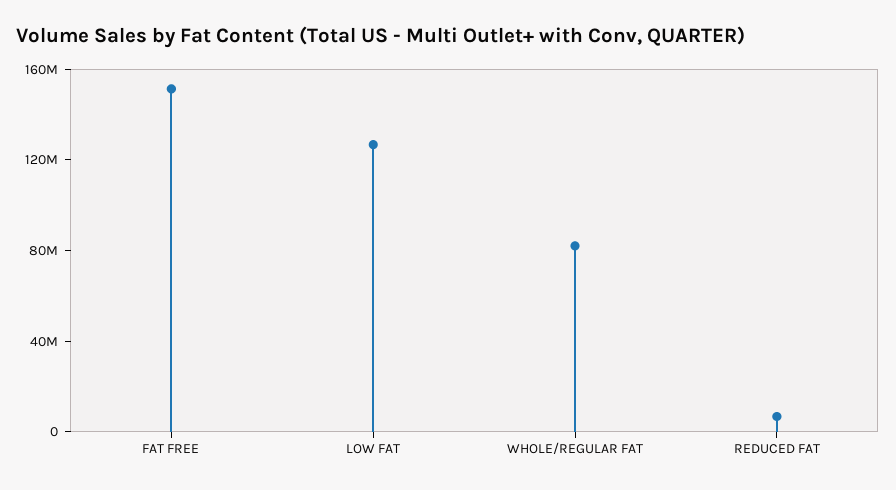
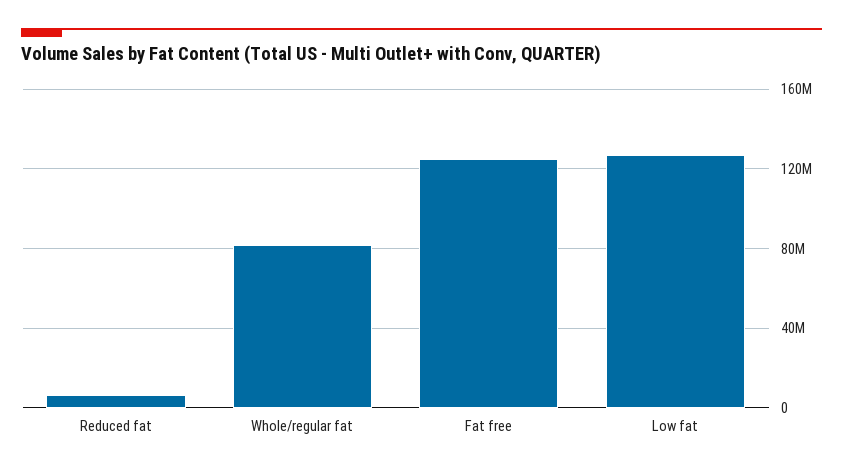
  {
-   "FAT FREE": 150000000,
+   "FAT FREE": 125000000,
    "LOW FAT": 125000000,
    "WHOLE/REGULAR FAT": 80000000,
    "REDUCED FAT": 5000000
  }

